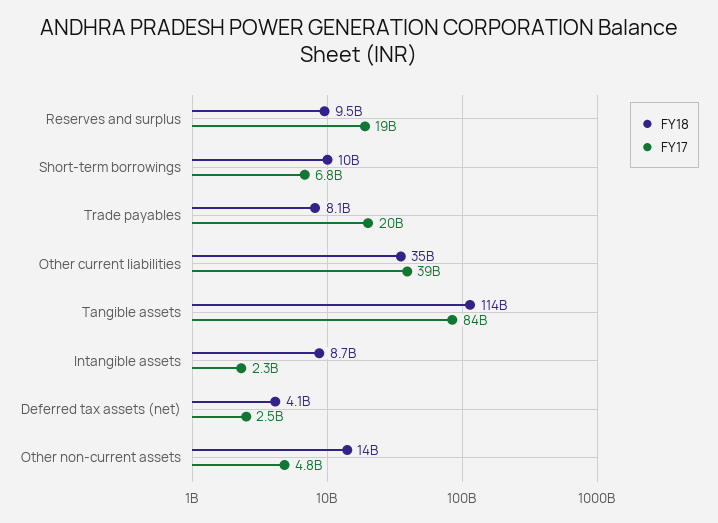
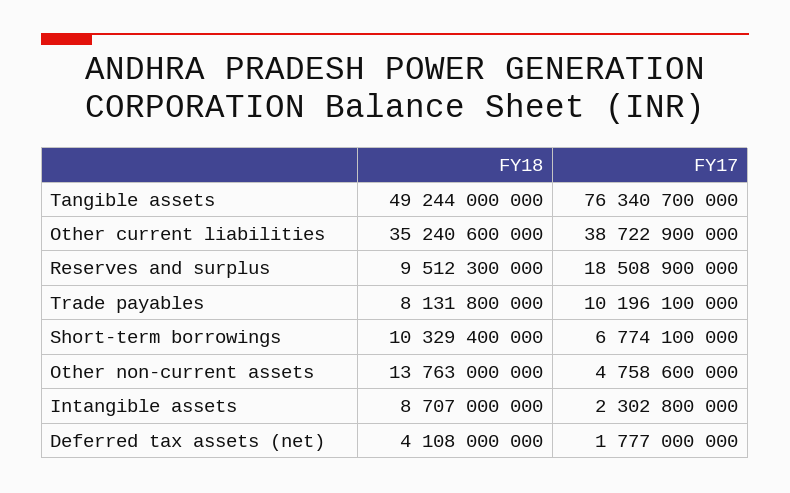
  {
    "FY18": {
      "Reserves and surplus": 9512300000,
      "Short-term borrowings": 10329400000,
      "Trade payables": 8131800000,
      "Other current liabilities": 35240600000,
-     "Tangible assets": 114000000000,
+     "Tangible assets": 49244000000,
      "Intangible assets": 8707000000,
      "Deferred tax assets (net)": 4108000000,
      "Other non-current assets": 13763000000
    },
    "FY17": {
      "Reserves and surplus": 18508900000,
      "Short-term borrowings": 6774100000,
-     "Trade payables": 20000000000,
+     "Trade payables": 10196100000,
      "Other current liabilities": 38722900000,
-     "Tangible assets": 84000000000,
+     "Tangible assets": 76340700000,
      "Intangible assets": 2302800000,
-     "Deferred tax assets (net)": 2500000000,
+     "Deferred tax assets (net)": 1777000000,
      "Other non-current assets": 4758600000
    }
  }

